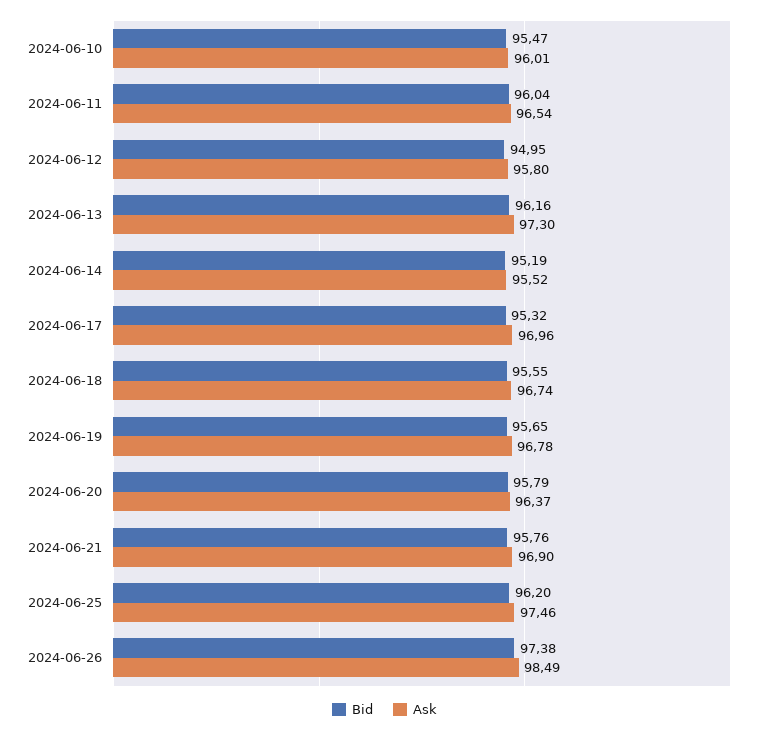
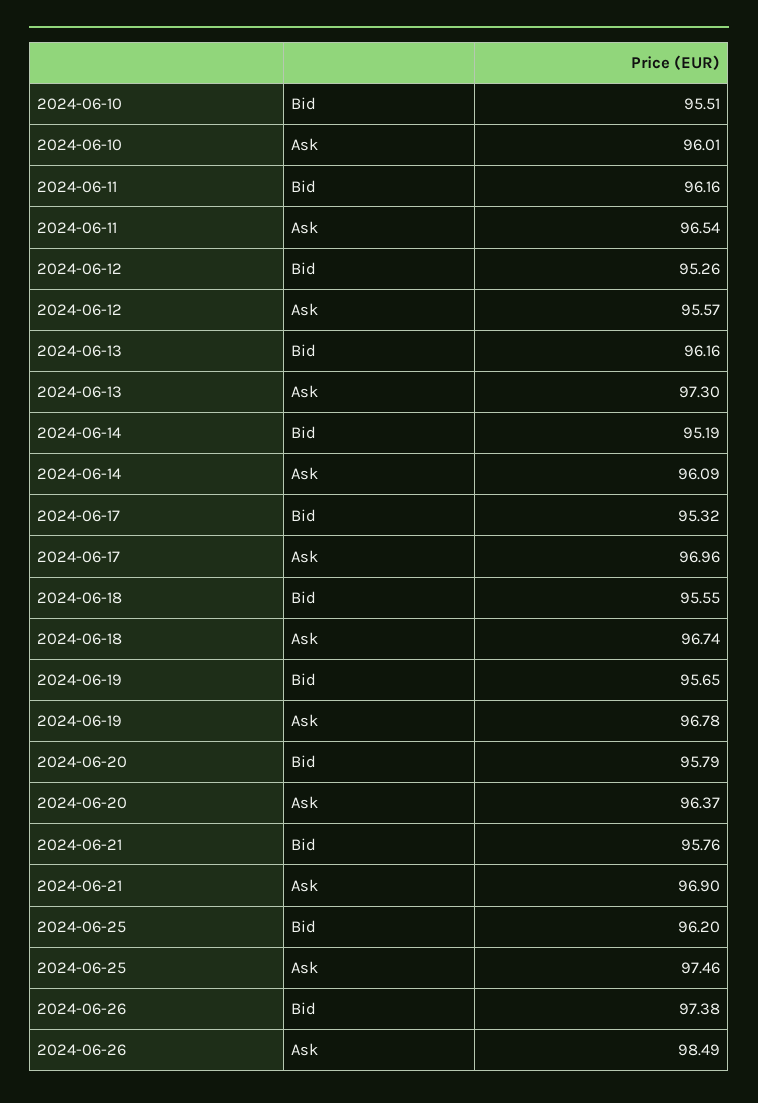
  {
    "Bid": {
-     "2024-06-10": 95.47,
+     "2024-06-10": 95.51,
-     "2024-06-11": 96.04,
+     "2024-06-11": 96.16,
-     "2024-06-12": 94.95,
+     "2024-06-12": 95.26,
      "2024-06-13": 96.16,
      "2024-06-14": 95.19,
      "2024-06-17": 95.32,
      "2024-06-18": 95.55,
      "2024-06-19": 95.65,
      "2024-06-20": 95.79,
      "2024-06-21": 95.76,
      "2024-06-25": 96.2,
      "2024-06-26": 97.38
    },
    "Ask": {
      "2024-06-10": 96.01,
      "2024-06-11": 96.54,
-     "2024-06-12": 95.8,
+     "2024-06-12": 95.57,
      "2024-06-13": 97.3,
-     "2024-06-14": 95.52,
+     "2024-06-14": 96.09,
      "2024-06-17": 96.96,
      "2024-06-18": 96.74,
      "2024-06-19": 96.78,
      "2024-06-20": 96.37,
      "2024-06-21": 96.9,
      "2024-06-25": 97.46,
      "2024-06-26": 98.49
    }
  }

